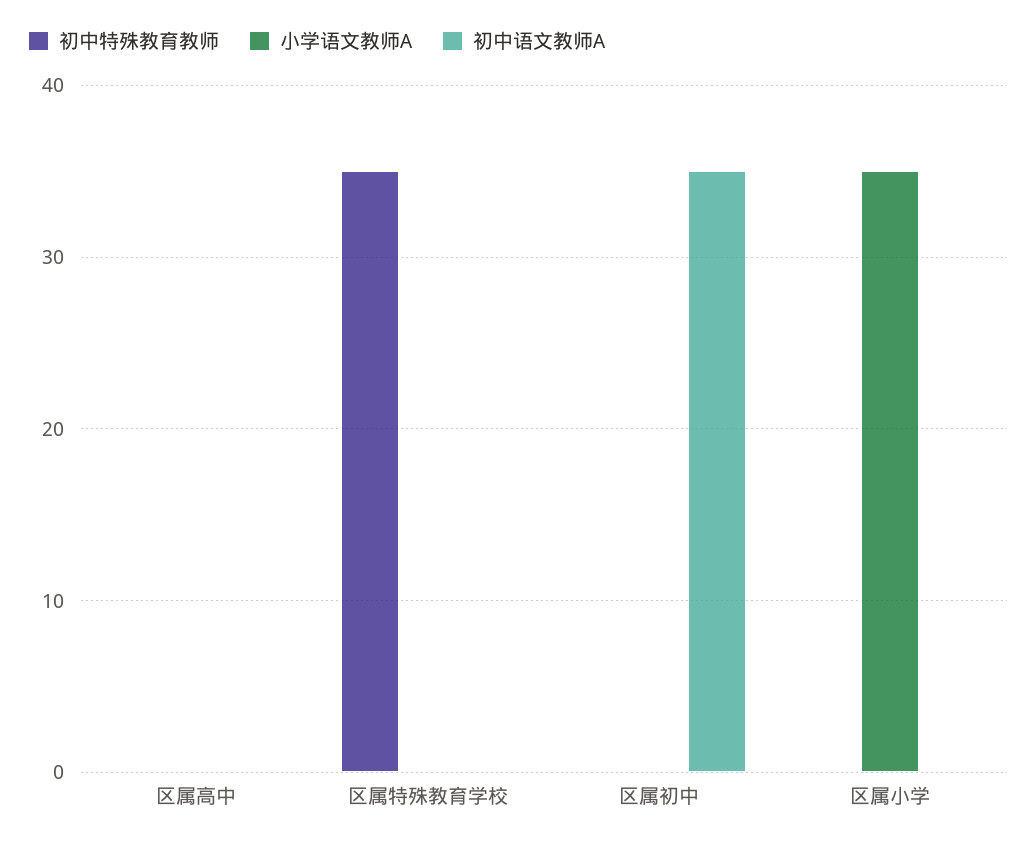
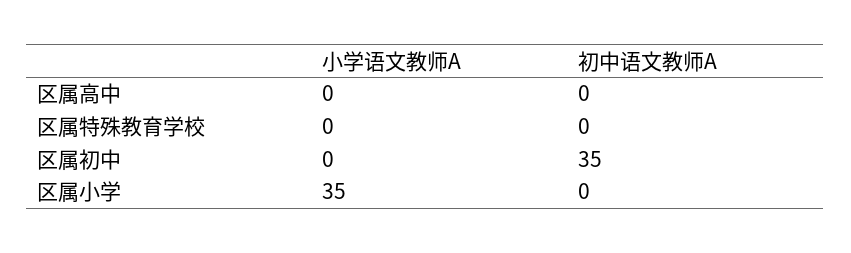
  {
-   "初中特殊教育教师": {
-     "区属高中": 0,
-     "区属特殊教育学校": 35,
-     "区属初中": 0,
-     "区属小学": 0
-   },
    "小学语文教师A": {
      "区属高中": 0,
      "区属特殊教育学校": 0,
      "区属初中": 0,
      "区属小学": 35
    },
    "初中语文教师A": {
      "区属高中": 0,
      "区属特殊教育学校": 0,
      "区属初中": 35,
      "区属小学": 0
    }
  }

